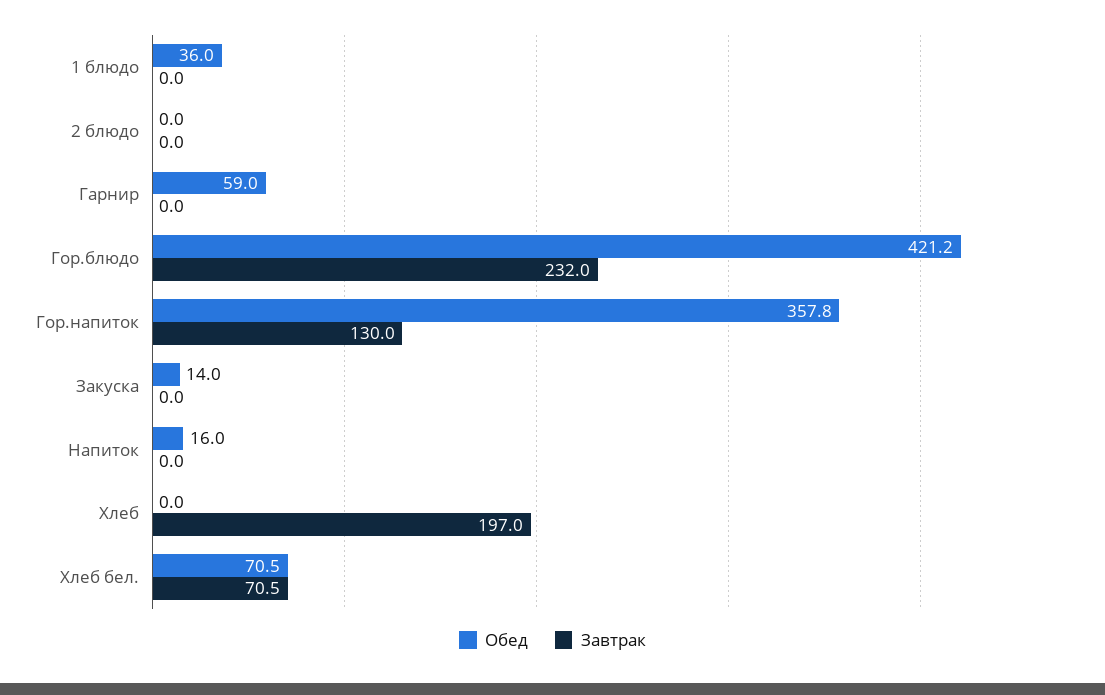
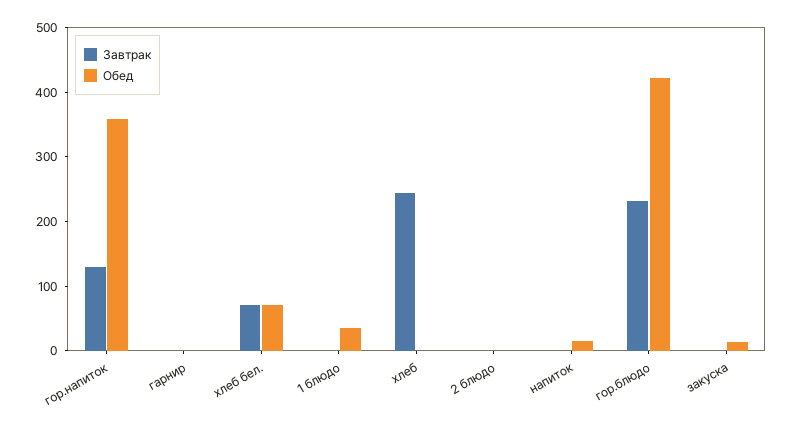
  {
    "Обед": {
      "1 блюдо": 36,
      "2 блюдо": 0,
-     "Гарнир": 59,
+     "Гарнир": 0,
      "Гор.блюдо": 421.2,
      "Гор.напиток": 357.8,
      "Закуска": 14,
      "Напиток": 16,
      "Хлеб": 0,
      "Хлеб бел.": 70.5
    },
    "Завтрак": {
      "1 блюдо": 0,
      "2 блюдо": 0,
      "Гарнир": 0,
      "Гор.блюдо": 232,
      "Гор.напиток": 130,
      "Закуска": 0,
      "Напиток": 0,
-     "Хлеб": 197,
+     "Хлеб": 240,
      "Хлеб бел.": 70.5
    }
  }

